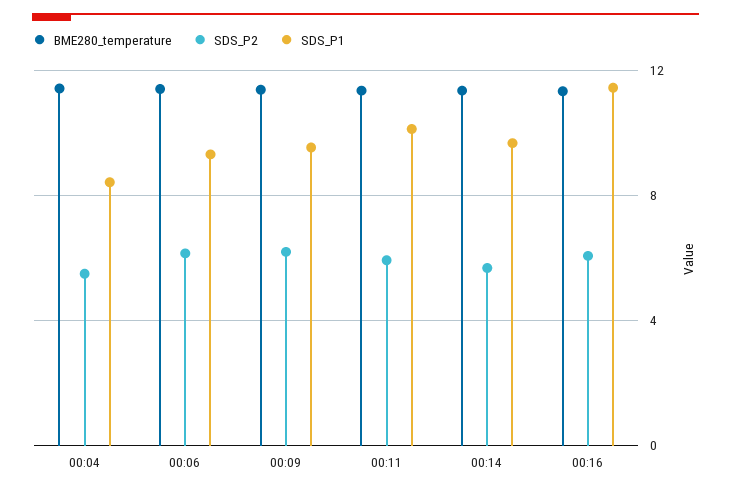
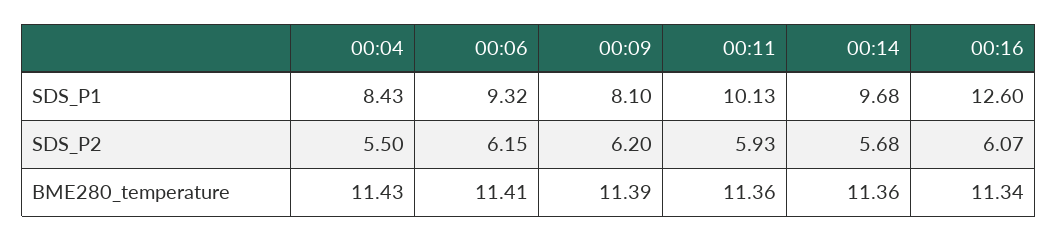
  {
    "BME280_temperature": {
      "00:04": 11.43,
      "00:06": 11.41,
      "00:09": 11.39,
      "00:11": 11.36,
      "00:14": 11.36,
      "00:16": 11.34
    },
    "SDS_P2": {
      "00:04": 5.5,
      "00:06": 6.15,
      "00:09": 6.2,
      "00:11": 5.93,
      "00:14": 5.68,
      "00:16": 6.07
    },
    "SDS_P1": {
      "00:04": 8.43,
      "00:06": 9.32,
-     "00:09": 9.5,
+     "00:09": 8.1,
      "00:11": 10.13,
      "00:14": 9.68,
-     "00:16": 11.5
+     "00:16": 12.6
    }
  }

